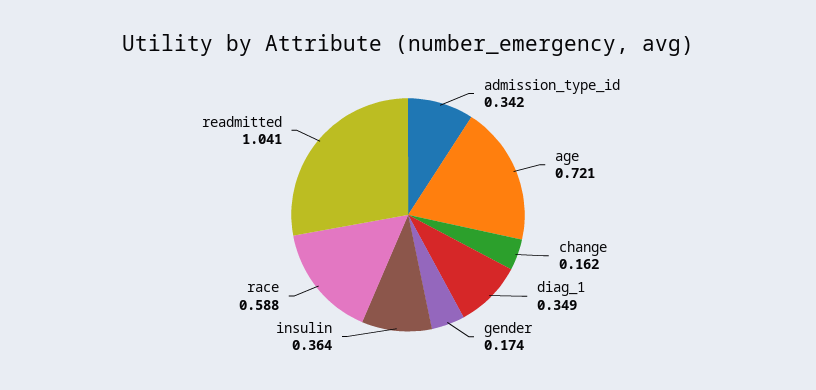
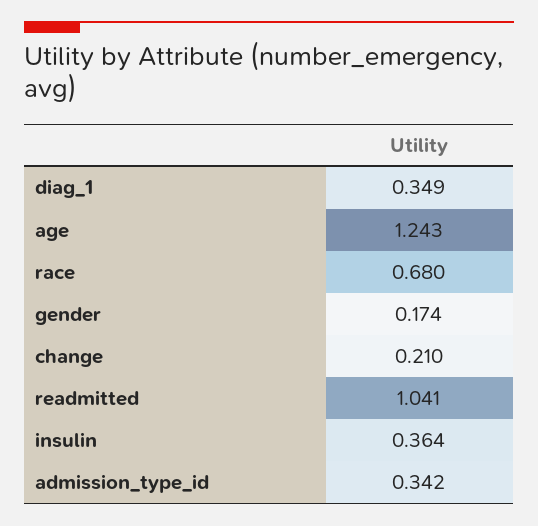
  {
    "admission_type_id": 0.342,
-   "age": 0.721,
+   "age": 1.243,
-   "change": 0.162,
+   "change": 0.21,
    "diag_1": 0.349,
    "gender": 0.174,
    "insulin": 0.364,
-   "race": 0.588,
+   "race": 0.68,
    "readmitted": 1.041
  }

